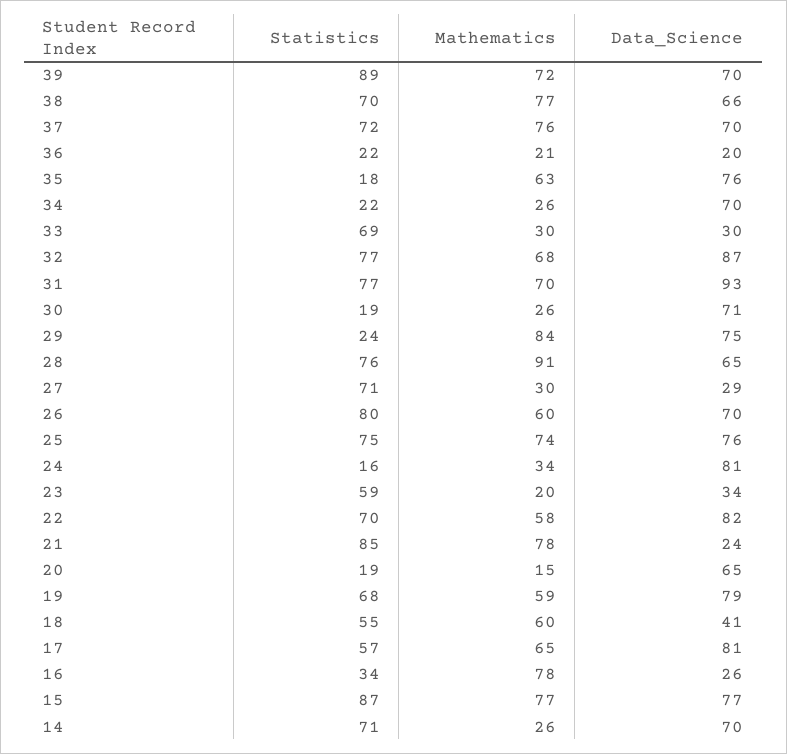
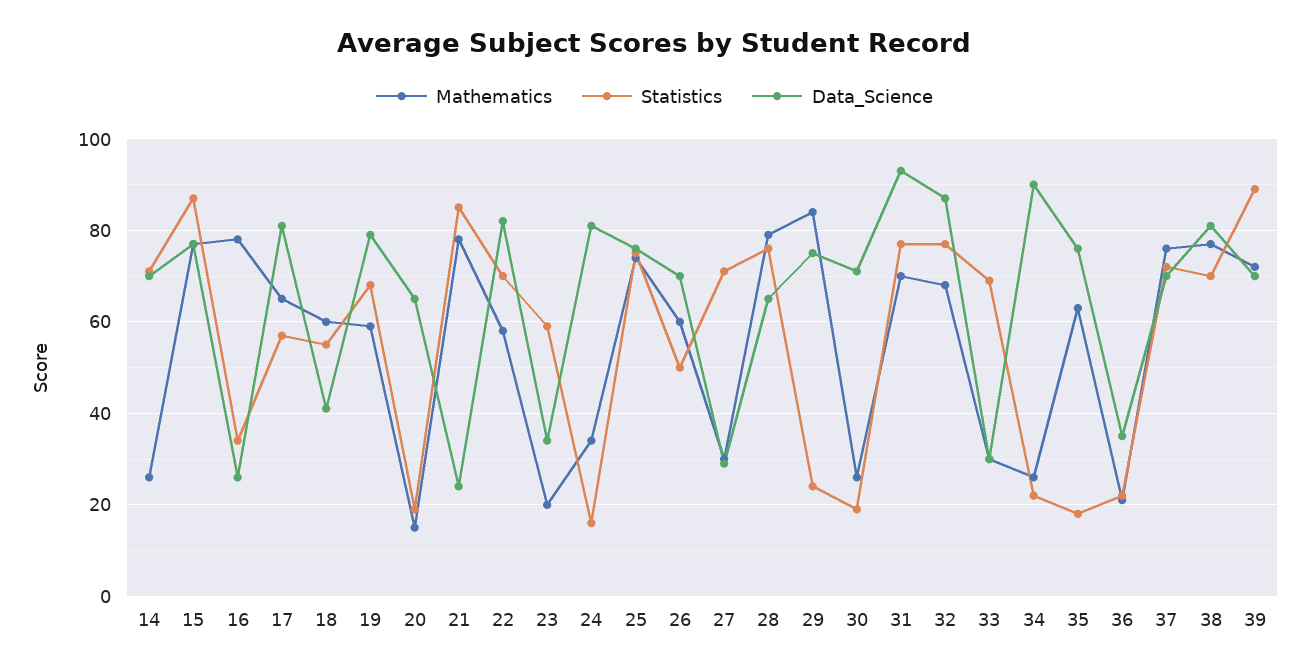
  {
    "Statistics": {
      "39": 89,
      "38": 70,
      "37": 72,
      "36": 22,
      "35": 18,
      "34": 22,
      "33": 69,
      "32": 77,
      "31": 77,
      "30": 19,
      "29": 24,
      "28": 76,
      "27": 71,
-     "26": 80,
+     "26": 50,
      "25": 75,
      "24": 16,
      "23": 59,
      "22": 70,
      "21": 85,
      "20": 19,
      "19": 68,
      "18": 55,
      "17": 57,
      "16": 34,
      "15": 87,
      "14": 71
    },
    "Mathematics": {
      "39": 72,
      "38": 77,
      "37": 76,
      "36": 21,
      "35": 63,
      "34": 26,
      "33": 30,
      "32": 68,
      "31": 70,
      "30": 26,
      "29": 84,
-     "28": 91,
+     "28": 80,
      "27": 30,
      "26": 60,
      "25": 74,
      "24": 34,
      "23": 20,
      "22": 58,
      "21": 78,
      "20": 15,
      "19": 59,
      "18": 60,
      "17": 65,
      "16": 78,
      "15": 77,
      "14": 26
    },
    "Data_Science": {
      "39": 70,
-     "38": 66,
+     "38": 80,
      "37": 70,
-     "36": 20,
+     "36": 35,
      "35": 76,
-     "34": 70,
+     "34": 90,
      "33": 30,
      "32": 87,
      "31": 93,
      "30": 71,
      "29": 75,
      "28": 65,
      "27": 29,
      "26": 70,
      "25": 76,
      "24": 81,
      "23": 34,
      "22": 82,
      "21": 24,
      "20": 65,
      "19": 79,
      "18": 41,
      "17": 81,
      "16": 26,
      "15": 77,
      "14": 70
    }
  }

